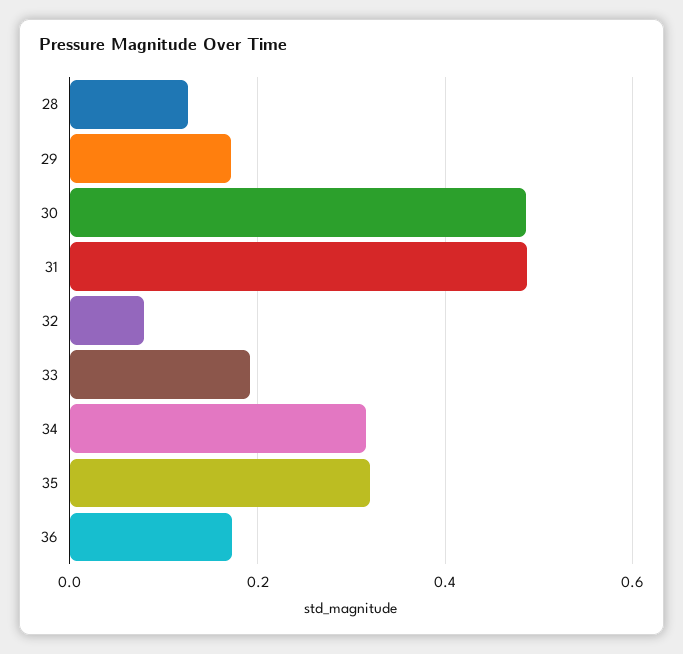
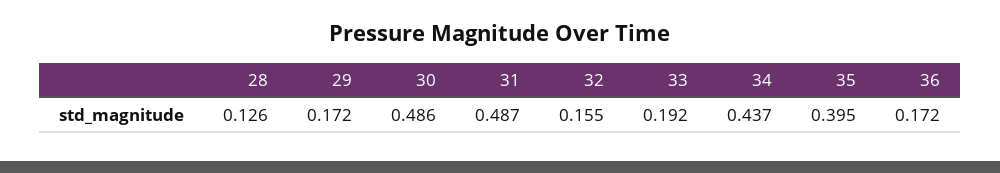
  {
    "28": 0.126,
    "29": 0.172,
    "30": 0.486,
    "31": 0.487,
-   "32": 0.08,
+   "32": 0.155,
    "33": 0.192,
-   "34": 0.32,
+   "34": 0.437,
-   "35": 0.32,
+   "35": 0.395,
    "36": 0.172
  }

